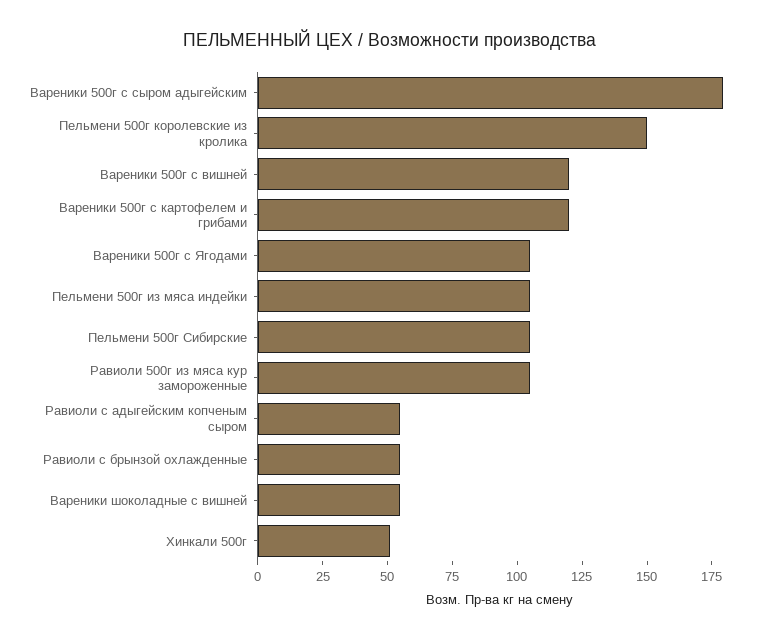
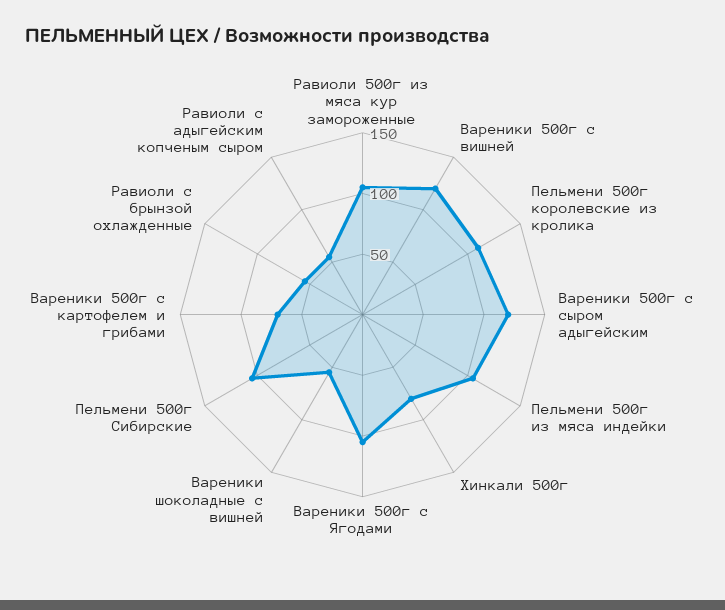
  {
-   "Вареники 500г с сыром адыгейским": 180,
+   "Вареники 500г с сыром адыгейским": 120,
-   "Пельмени 500г королевские из кролика": 150,
+   "Пельмени 500г королевские из кролика": 110,
    "Вареники 500г с вишней": 120,
-   "Вареники 500г с картофелем и грибами": 120,
+   "Вареники 500г с картофелем и грибами": 70,
    "Вареники 500г с Ягодами": 105,
    "Пельмени 500г из мяса индейки": 105,
    "Пельмени 500г Сибирские": 105,
    "Равиоли 500г из мяса кур замороженные": 105,
    "Равиоли с адыгейским копченым сыром": 55,
    "Равиоли с брынзой охлажденные": 55,
    "Вареники шоколадные с вишней": 55,
-   "Хинкали 500г": 50
+   "Хинкали 500г": 80
  }

